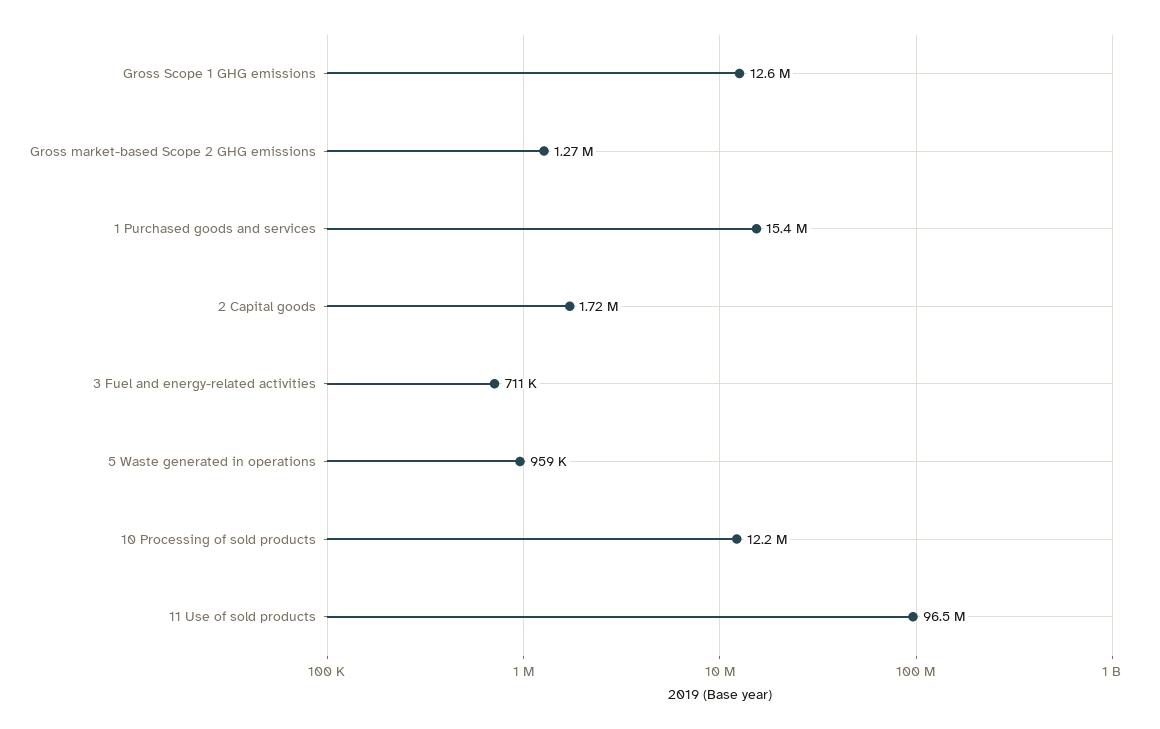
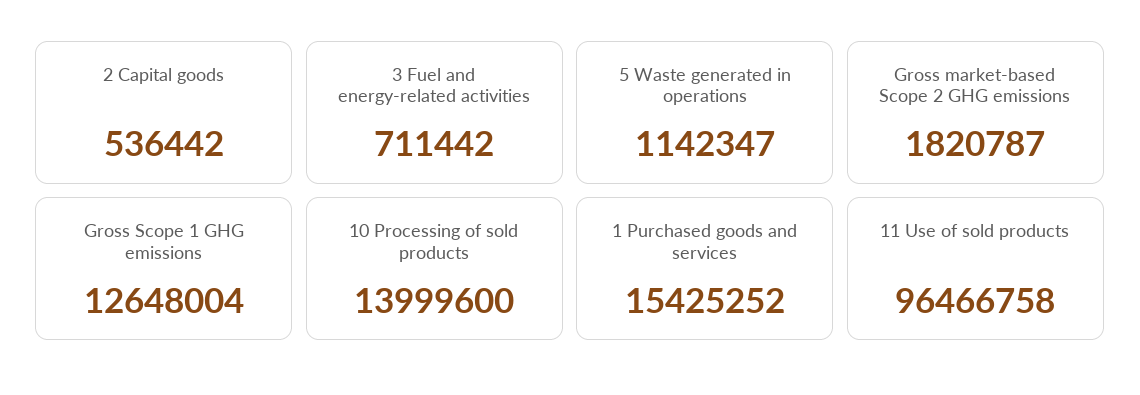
  {
    "Gross Scope 1 GHG emissions": 12648004,
-   "Gross market-based Scope 2 GHG emissions": 1270000,
+   "Gross market-based Scope 2 GHG emissions": 1820787,
    "1 Purchased goods and services": 15425252,
-   "2 Capital goods": 1720000,
+   "2 Capital goods": 536442,
    "3 Fuel and energy-related activities": 711442,
-   "5 Waste generated in operations": 959000,
+   "5 Waste generated in operations": 1142347,
-   "10 Processing of sold products": 12200000,
+   "10 Processing of sold products": 13999600,
    "11 Use of sold products": 96466758
  }

